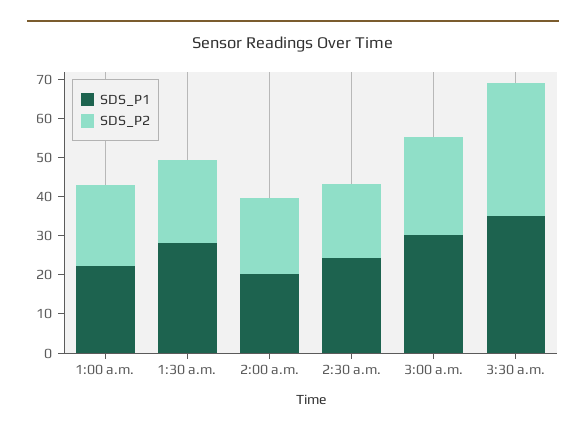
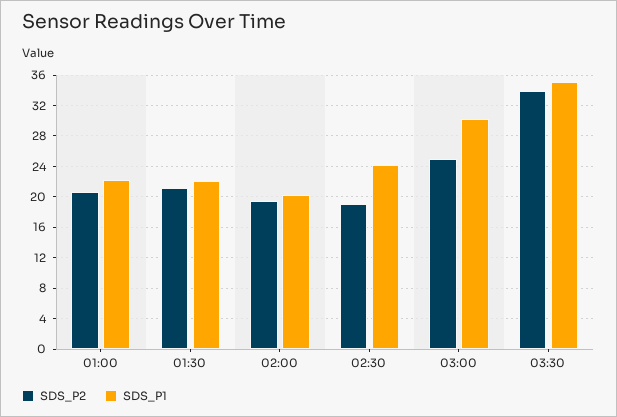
  {
    "SDS_P1": {
      "1:00 a.m.": 22,
-     "1:30 a.m.": 27.5,
+     "1:30 a.m.": 22,
      "2:00 a.m.": 20,
      "2:30 a.m.": 24,
      "3:00 a.m.": 30,
      "3:30 a.m.": 35
    },
    "SDS_P2": {
      "1:00 a.m.": 21,
      "1:30 a.m.": 21,
      "2:00 a.m.": 20,
      "2:30 a.m.": 19,
      "3:00 a.m.": 25,
      "3:30 a.m.": 34
    }
  }

